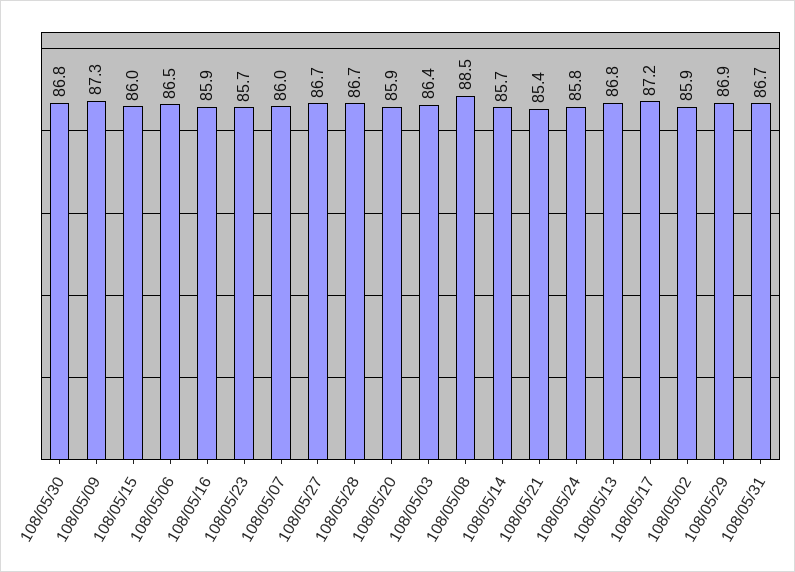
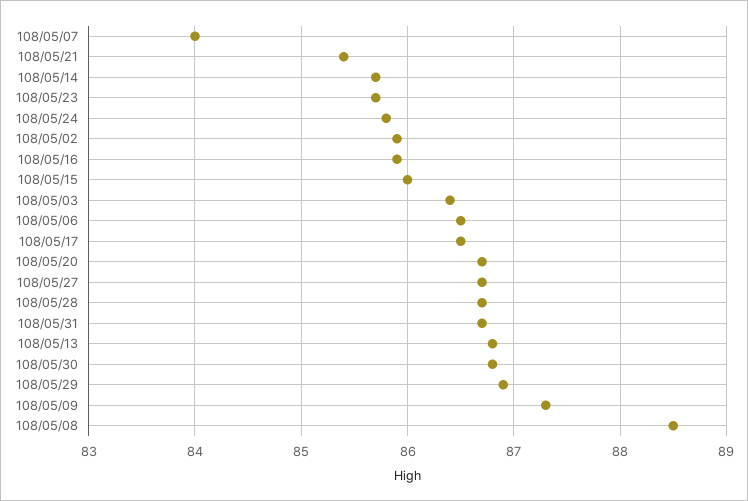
  {
    "108/05/30": 86.8,
    "108/05/09": 87.3,
    "108/05/15": 86,
    "108/05/06": 86.5,
    "108/05/16": 85.9,
    "108/05/23": 85.7,
-   "108/05/07": 86,
+   "108/05/07": 84,
    "108/05/27": 86.7,
    "108/05/28": 86.7,
-   "108/05/20": 85.9,
+   "108/05/20": 86.7,
    "108/05/03": 86.4,
    "108/05/08": 88.5,
    "108/05/14": 85.7,
    "108/05/21": 85.4,
    "108/05/24": 85.8,
    "108/05/13": 86.8,
-   "108/05/17": 87.2,
+   "108/05/17": 86.5,
    "108/05/02": 85.9,
    "108/05/29": 86.9,
    "108/05/31": 86.7
  }

